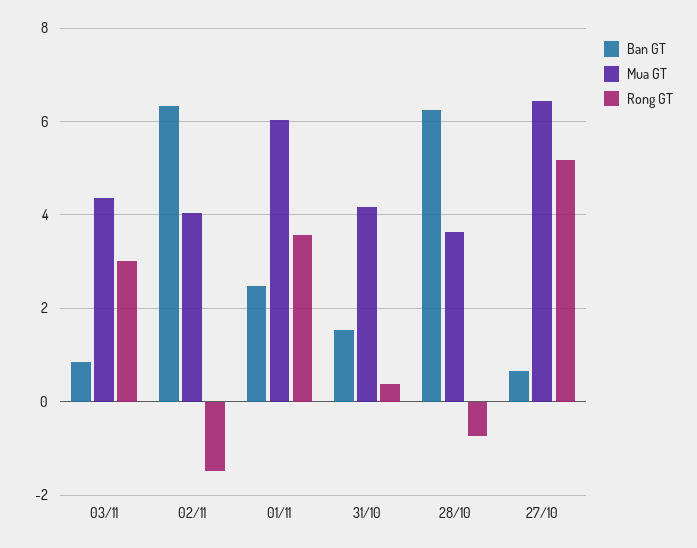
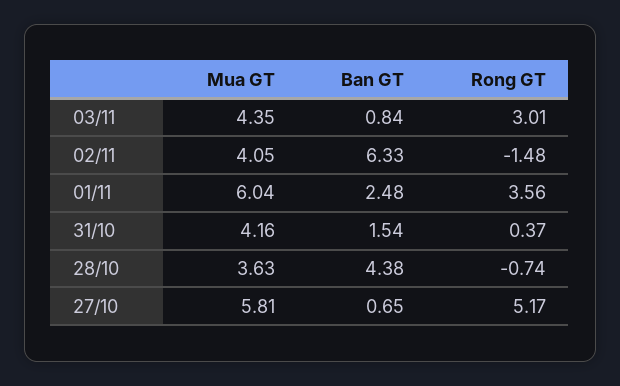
  {
    "Ban GT": {
      "03/11": 0.84,
      "02/11": 6.33,
      "01/11": 2.48,
      "31/10": 1.54,
-     "28/10": 6.2,
+     "28/10": 4.38,
      "27/10": 0.65
    },
    "Mua GT": {
      "03/11": 4.35,
      "02/11": 4.05,
      "01/11": 6.04,
      "31/10": 4.16,
      "28/10": 3.63,
-     "27/10": 6.4
+     "27/10": 5.81
    },
    "Rong GT": {
      "03/11": 3.01,
      "02/11": -1.48,
      "01/11": 3.56,
      "31/10": 0.37,
      "28/10": -0.74,
      "27/10": 5.17
    }
  }

